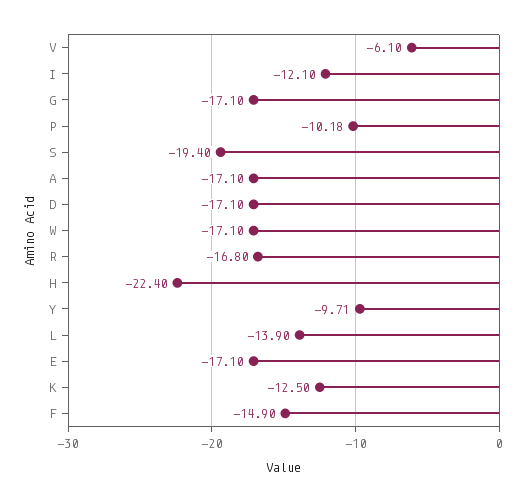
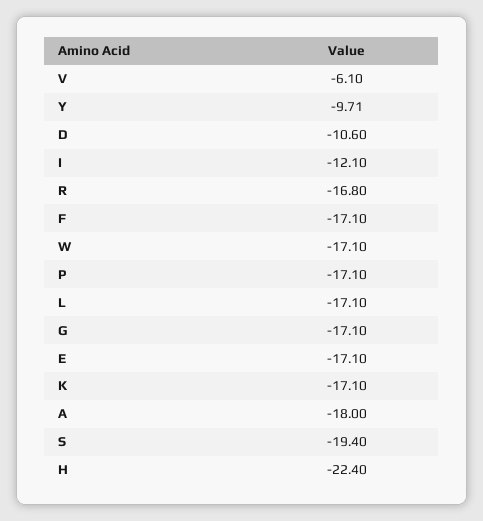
  {
    "V": -6.1,
    "I": -12.1,
    "G": -17.1,
-   "P": -10.18,
+   "P": -17.1,
    "S": -19.4,
-   "A": -17.1,
+   "A": -18,
-   "D": -17.1,
+   "D": -10.6,
    "W": -17.1,
    "R": -16.8,
    "H": -22.4,
    "Y": -9.71,
-   "L": -13.9,
+   "L": -17.1,
    "E": -17.1,
-   "K": -12.5,
+   "K": -17.1,
-   "F": -14.9
+   "F": -17.1
  }

